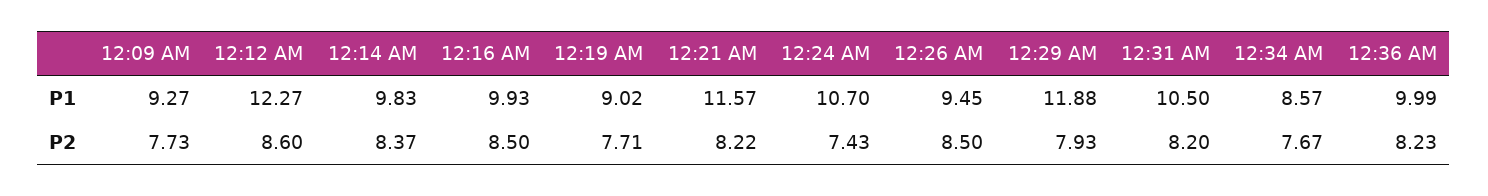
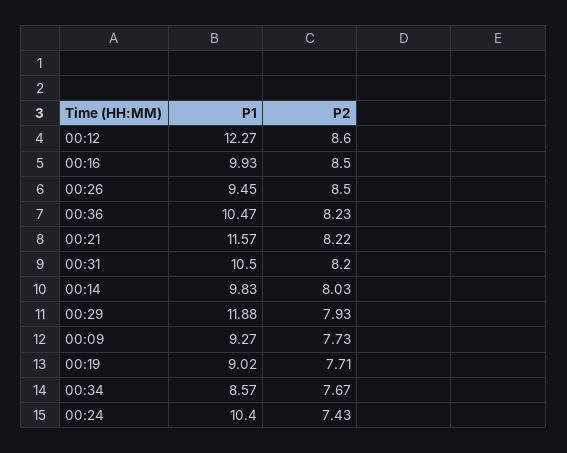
  {
    "12:09 AM": {
      "P1": 9.27,
      "P2": 7.73
    },
    "12:12 AM": {
      "P1": 12.27,
      "P2": 8.6
    },
    "12:14 AM": {
      "P1": 9.83,
-     "P2": 8.37
+     "P2": 8.03
    },
    "12:16 AM": {
      "P1": 9.93,
      "P2": 8.5
    },
    "12:19 AM": {
      "P1": 9.02,
      "P2": 7.71
    },
    "12:21 AM": {
      "P1": 11.57,
      "P2": 8.22
    },
    "12:24 AM": {
-     "P1": 10.7,
+     "P1": 10.4,
      "P2": 7.43
    },
    "12:26 AM": {
      "P1": 9.45,
      "P2": 8.5
    },
    "12:29 AM": {
      "P1": 11.88,
      "P2": 7.93
    },
    "12:31 AM": {
      "P1": 10.5,
      "P2": 8.2
    },
    "12:34 AM": {
      "P1": 8.57,
      "P2": 7.67
    },
    "12:36 AM": {
-     "P1": 9.99,
+     "P1": 10.47,
      "P2": 8.23
    }
  }

